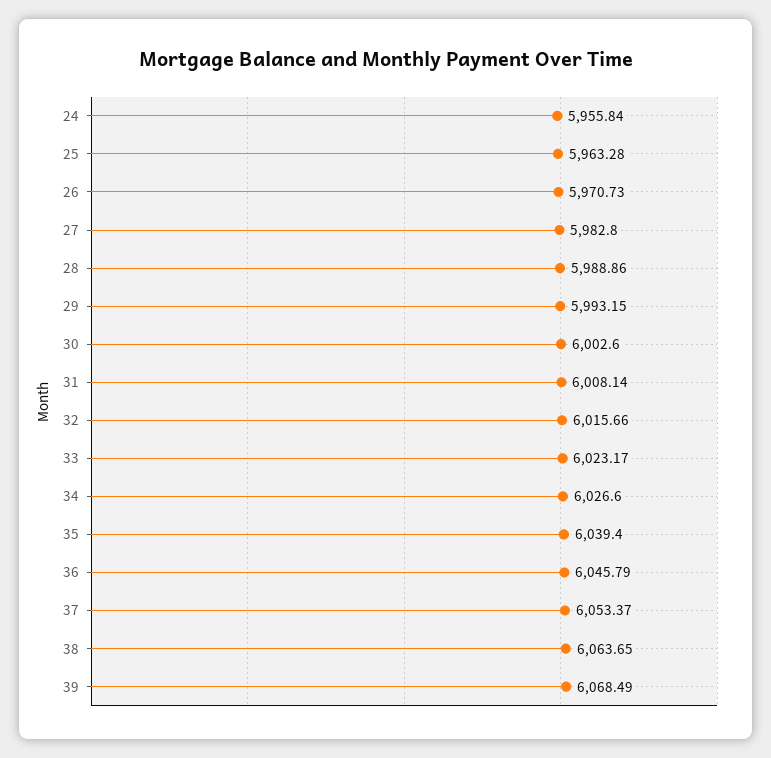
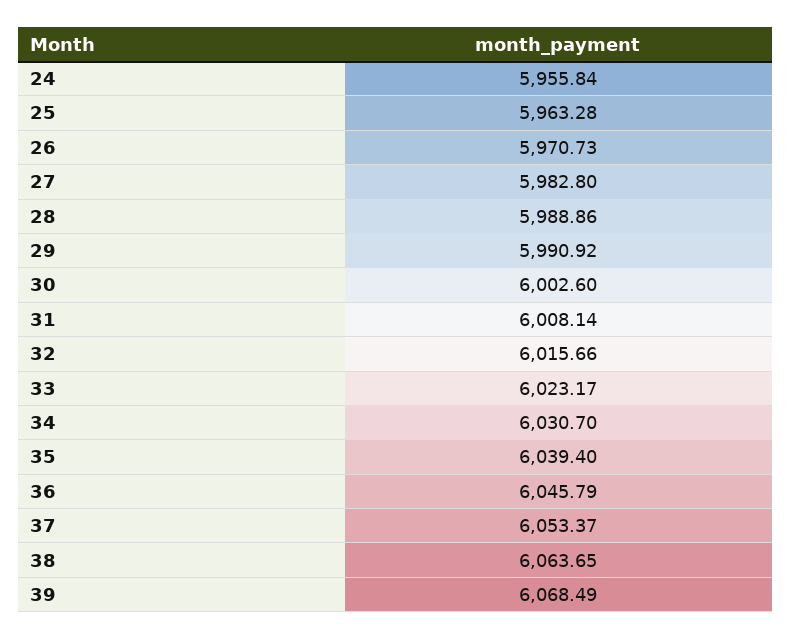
  {
    "24": 5955.84,
    "25": 5963.28,
    "26": 5970.73,
    "27": 5982.8,
    "28": 5988.86,
-   "29": 5993.15,
+   "29": 5990.92,
    "30": 6002.6,
    "31": 6008.14,
    "32": 6015.66,
    "33": 6023.17,
-   "34": 6026.6,
+   "34": 6030.7,
    "35": 6039.4,
    "36": 6045.79,
    "37": 6053.37,
    "38": 6063.65,
    "39": 6068.49
  }

